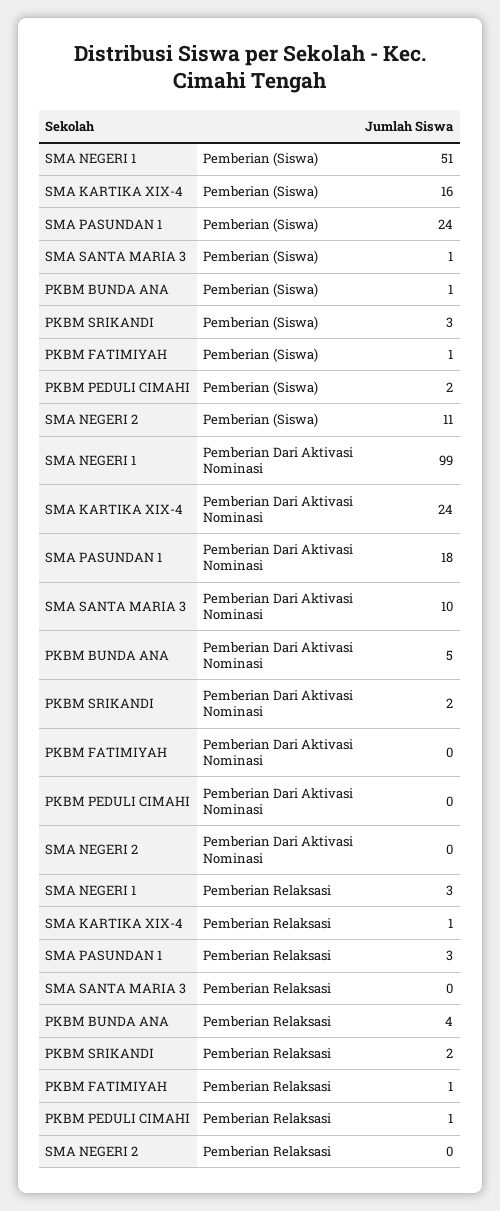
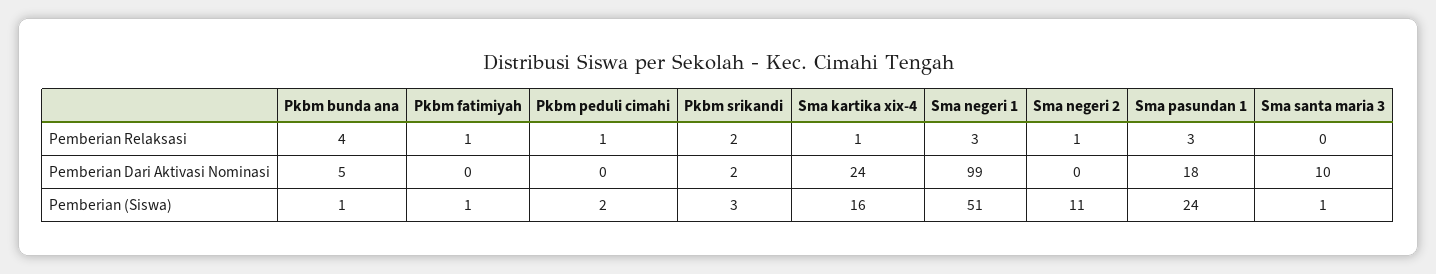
  {
    "SMA NEGERI 1": {
      "Pemberian (Siswa)": 51,
      "Pemberian Dari Aktivasi Nominasi": 99,
      "Pemberian Relaksasi": 3
    },
    "SMA KARTIKA XIX-4": {
      "Pemberian (Siswa)": 16,
      "Pemberian Dari Aktivasi Nominasi": 24,
      "Pemberian Relaksasi": 1
    },
    "SMA PASUNDAN 1": {
      "Pemberian (Siswa)": 24,
      "Pemberian Dari Aktivasi Nominasi": 18,
      "Pemberian Relaksasi": 3
    },
    "SMA SANTA MARIA 3": {
      "Pemberian (Siswa)": 1,
      "Pemberian Dari Aktivasi Nominasi": 10,
      "Pemberian Relaksasi": 0
    },
    "PKBM BUNDA ANA": {
      "Pemberian (Siswa)": 1,
      "Pemberian Dari Aktivasi Nominasi": 5,
      "Pemberian Relaksasi": 4
    },
    "PKBM SRIKANDI": {
      "Pemberian (Siswa)": 3,
      "Pemberian Dari Aktivasi Nominasi": 2,
      "Pemberian Relaksasi": 2
    },
    "PKBM FATIMIYAH": {
      "Pemberian (Siswa)": 1,
      "Pemberian Dari Aktivasi Nominasi": 0,
      "Pemberian Relaksasi": 1
    },
    "PKBM PEDULI CIMAHI": {
      "Pemberian (Siswa)": 2,
      "Pemberian Dari Aktivasi Nominasi": 0,
      "Pemberian Relaksasi": 1
    },
    "SMA NEGERI 2": {
      "Pemberian (Siswa)": 11,
      "Pemberian Dari Aktivasi Nominasi": 0,
-     "Pemberian Relaksasi": 0
+     "Pemberian Relaksasi": 1
    }
  }

